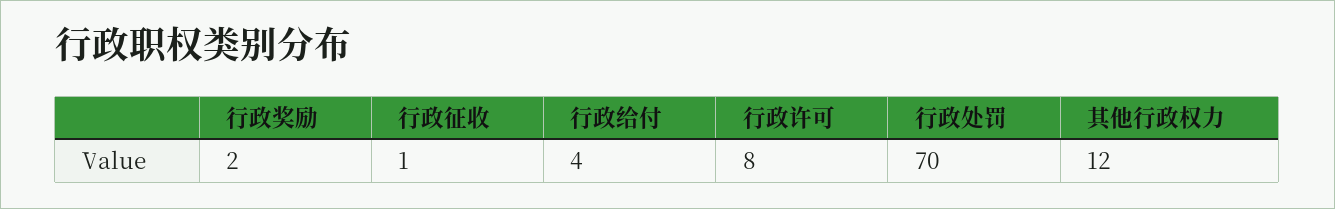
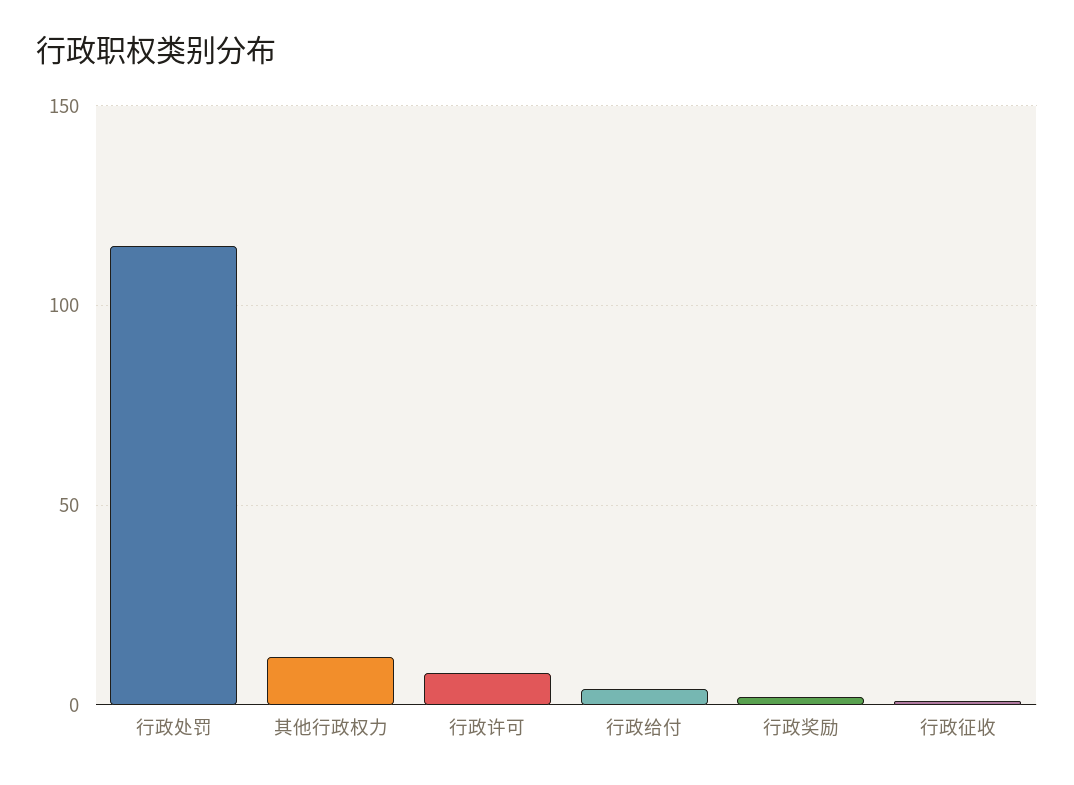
  {
    "行政奖励": 2,
    "行政征收": 1,
    "行政给付": 4,
    "行政许可": 8,
-   "行政处罚": 70,
+   "行政处罚": 115,
    "其他行政权力": 12
  }

